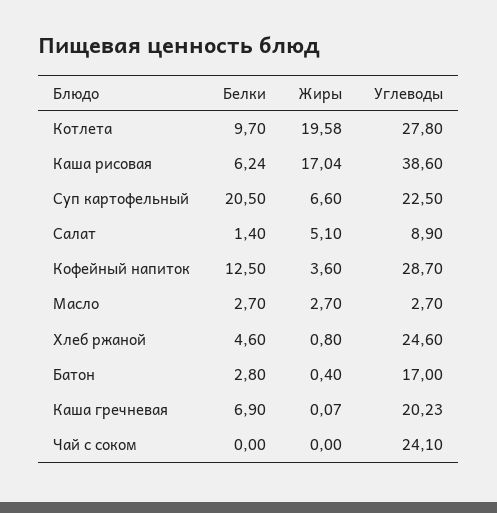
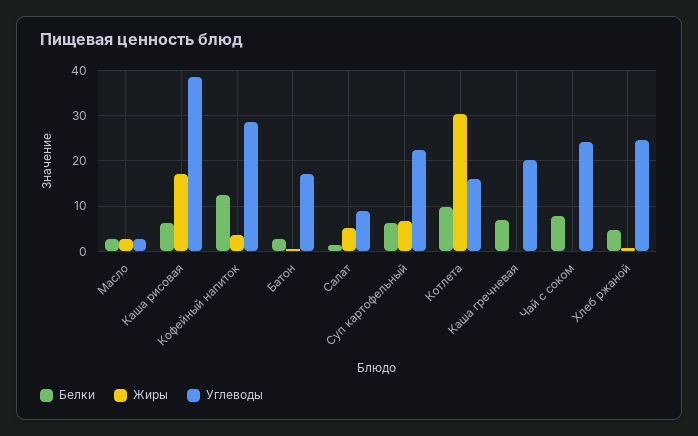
  {
    "Белки": {
      "Котлета": 9.7,
      "Каша рисовая": 6.24,
-     "Суп картофельный": 20.5,
+     "Суп картофельный": 6,
      "Салат": 1.4,
      "Кофейный напиток": 12.5,
      "Масло": 2.7,
      "Хлеб ржаной": 4.6,
      "Батон": 2.8,
      "Каша гречневая": 6.9,
-     "Чай с соком": 0
+     "Чай с соком": 8
    },
    "Жиры": {
-     "Котлета": 19.58,
+     "Котлета": 30,
      "Каша рисовая": 17.04,
      "Суп картофельный": 6.6,
      "Салат": 5.1,
      "Кофейный напиток": 3.6,
      "Масло": 2.7,
      "Хлеб ржаной": 0.8,
      "Батон": 0.4,
      "Каша гречневая": 0.07,
      "Чай с соком": 0
    },
    "Углеводы": {
-     "Котлета": 27.8,
+     "Котлета": 16,
      "Каша рисовая": 38.6,
      "Суп картофельный": 22.5,
      "Салат": 8.9,
      "Кофейный напиток": 28.7,
      "Масло": 2.7,
      "Хлеб ржаной": 24.6,
      "Батон": 17,
      "Каша гречневая": 20.23,
      "Чай с соком": 24.1
    }
  }

